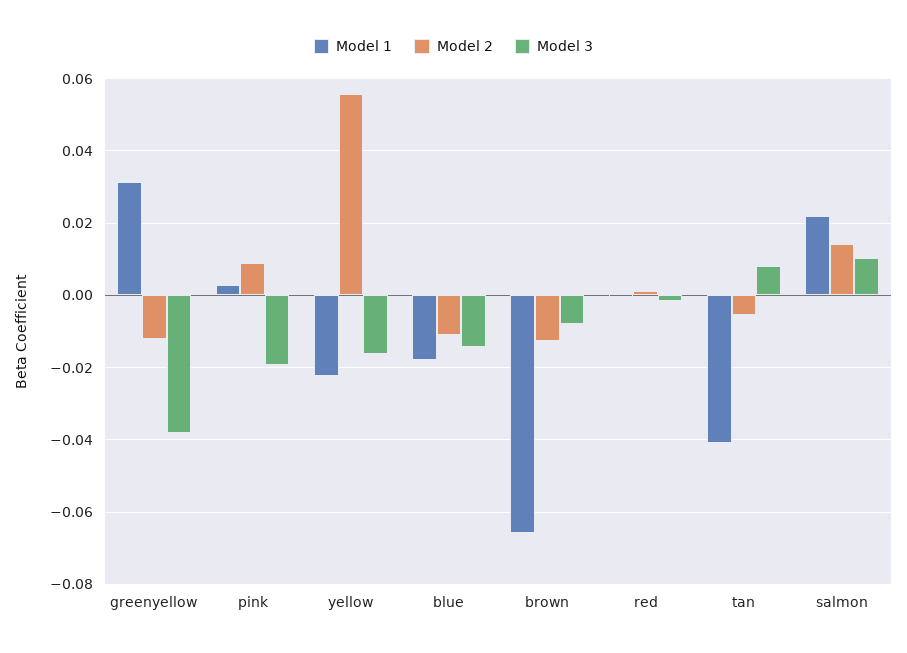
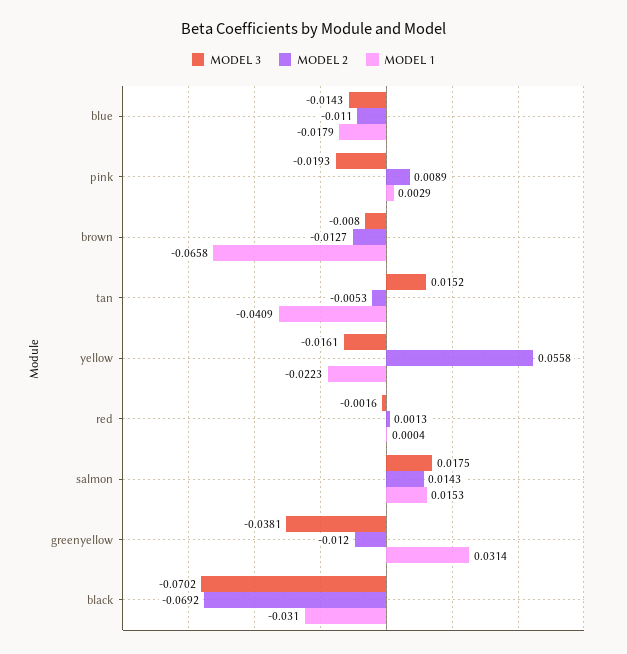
  {
    "Model 1": {
      "greenyellow": 0.0314,
      "pink": 0.0029,
      "yellow": -0.0223,
      "blue": -0.0179,
      "brown": -0.0658,
      "red": 0.0004,
      "tan": -0.0409,
-     "salmon": 0.022
+     "salmon": 0.0153,
+     "black": -0.031
    },
    "Model 2": {
      "greenyellow": -0.012,
      "pink": 0.0089,
      "yellow": 0.0558,
      "blue": -0.011,
      "brown": -0.0127,
      "red": 0.0013,
      "tan": -0.0053,
-     "salmon": 0.0143
+     "salmon": 0.0143,
+     "black": -0.0692
    },
    "Model 3": {
      "greenyellow": -0.0381,
      "pink": -0.0193,
      "yellow": -0.0161,
      "blue": -0.0143,
      "brown": -0.008,
      "red": -0.0016,
-     "tan": 0.008,
+     "tan": 0.0152,
-     "salmon": 0.01
+     "salmon": 0.0175,
+     "black": -0.0702
    }
  }

